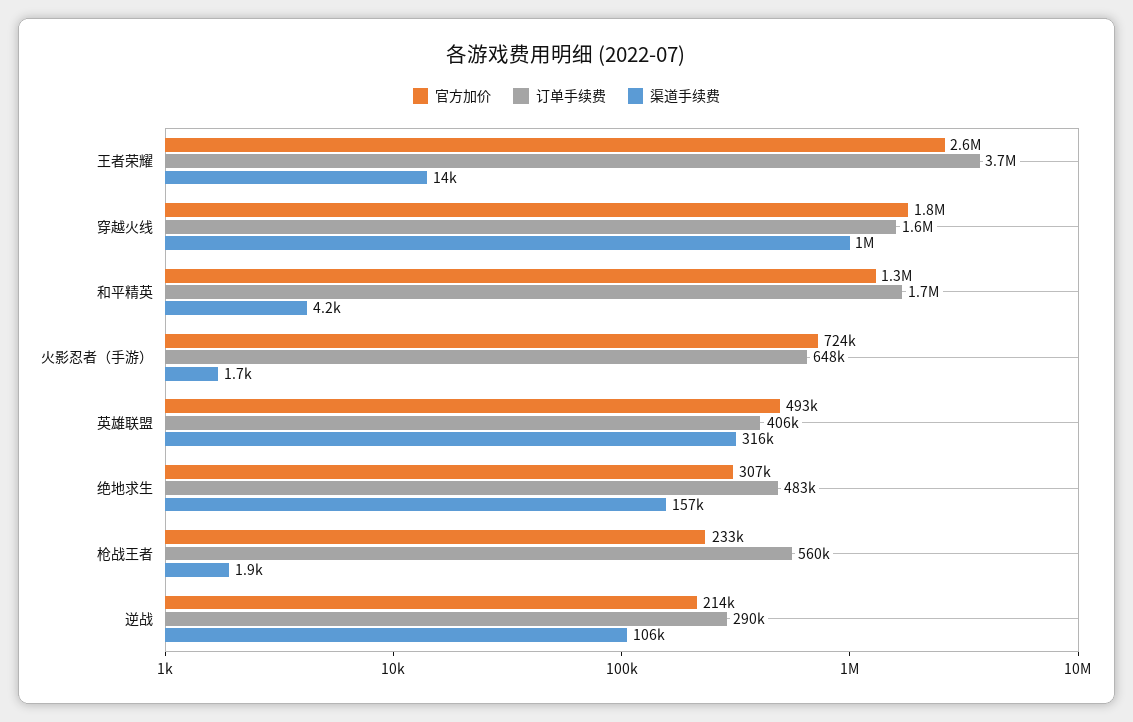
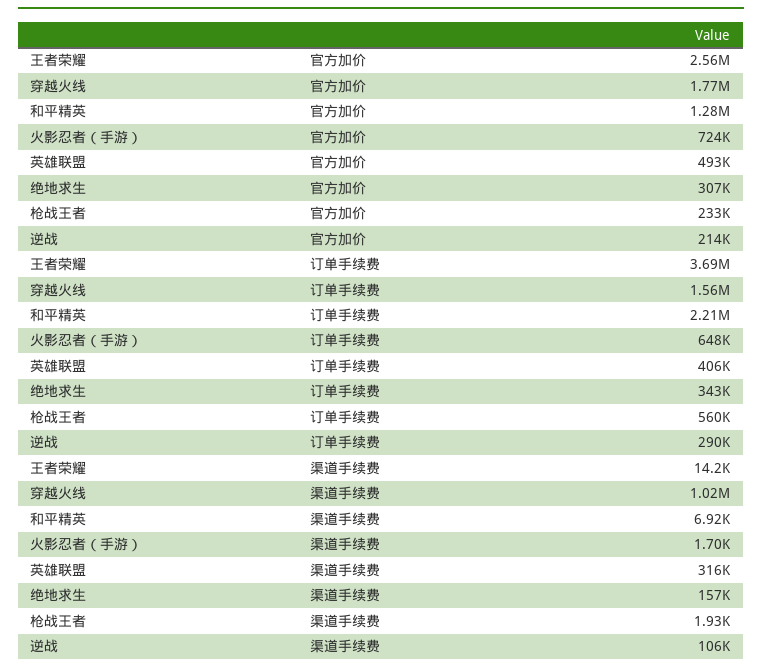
  {
    "官方加价": {
      "王者荣耀": 2560000,
      "穿越火线": 1770000,
      "和平精英": 1280000,
      "火影忍者（手游）": 724000,
      "英雄联盟": 493000,
      "绝地求生": 307000,
      "枪战王者": 233000,
      "逆战": 214000
    },
    "订单手续费": {
      "王者荣耀": 3690000,
      "穿越火线": 1560000,
-     "和平精英": 1700000,
+     "和平精英": 2210000,
      "火影忍者（手游）": 648000,
      "英雄联盟": 406000,
-     "绝地求生": 483000,
+     "绝地求生": 343000,
      "枪战王者": 560000,
      "逆战": 290000
    },
    "渠道手续费": {
      "王者荣耀": 14200,
      "穿越火线": 1020000,
-     "和平精英": 4200,
+     "和平精英": 6920,
      "火影忍者（手游）": 1700,
      "英雄联盟": 316000,
      "绝地求生": 157000,
      "枪战王者": 1930,
      "逆战": 106000
    }
  }

